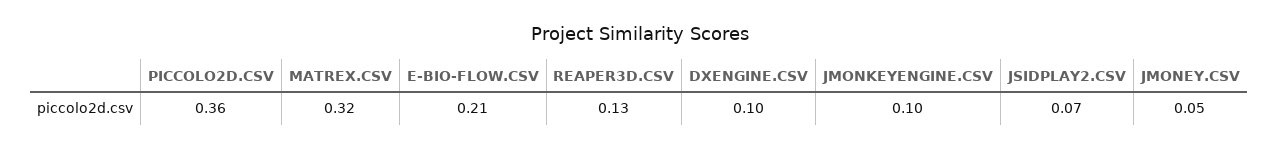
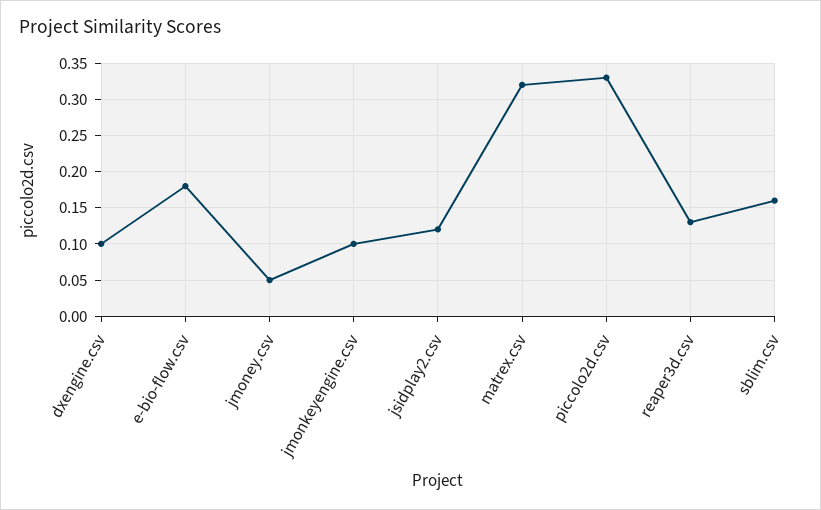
  {
-   "PICCOLO2D.CSV": 0.36,
+   "PICCOLO2D.CSV": 0.33,
    "MATREX.CSV": 0.32,
-   "E-BIO-FLOW.CSV": 0.21,
+   "E-BIO-FLOW.CSV": 0.18,
    "REAPER3D.CSV": 0.13,
    "DXENGINE.CSV": 0.1,
    "JMONKEYENGINE.CSV": 0.1,
-   "JSIDPLAY2.CSV": 0.07,
+   "JSIDPLAY2.CSV": 0.12,
-   "JMONEY.CSV": 0.05
+   "JMONEY.CSV": 0.05,
+   "sblim.csv": 0.16
  }

